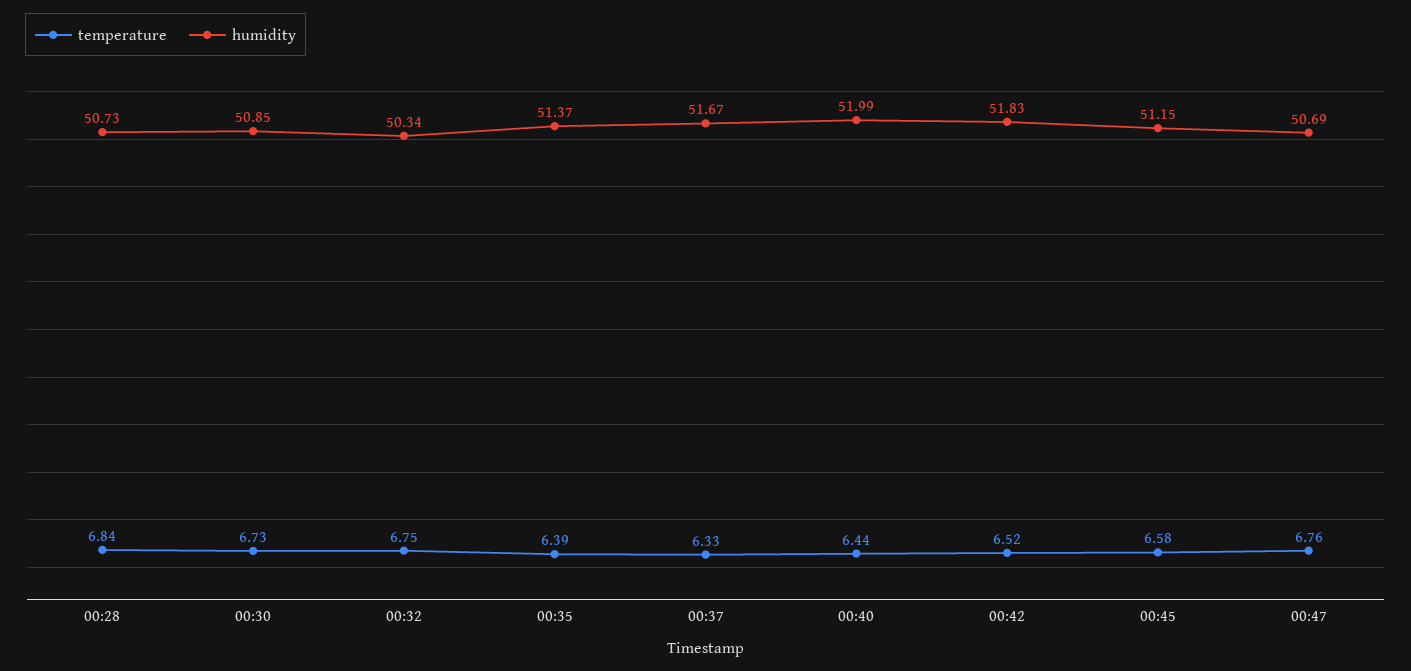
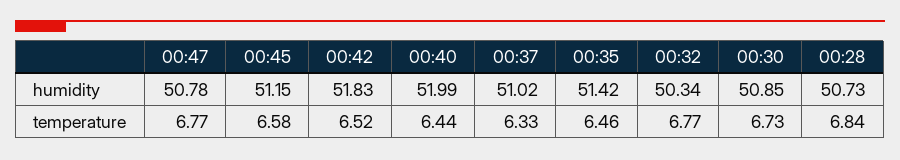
  {
    "temperature": {
      "00:28": 6.84,
      "00:30": 6.73,
-     "00:32": 6.75,
+     "00:32": 6.77,
-     "00:35": 6.39,
+     "00:35": 6.46,
      "00:37": 6.33,
      "00:40": 6.44,
      "00:42": 6.52,
      "00:45": 6.58,
-     "00:47": 6.76
+     "00:47": 6.77
    },
    "humidity": {
      "00:28": 50.73,
      "00:30": 50.85,
      "00:32": 50.34,
-     "00:35": 51.37,
+     "00:35": 51.42,
-     "00:37": 51.67,
+     "00:37": 51.02,
      "00:40": 51.99,
      "00:42": 51.83,
      "00:45": 51.15,
-     "00:47": 50.69
+     "00:47": 50.78
    }
  }

